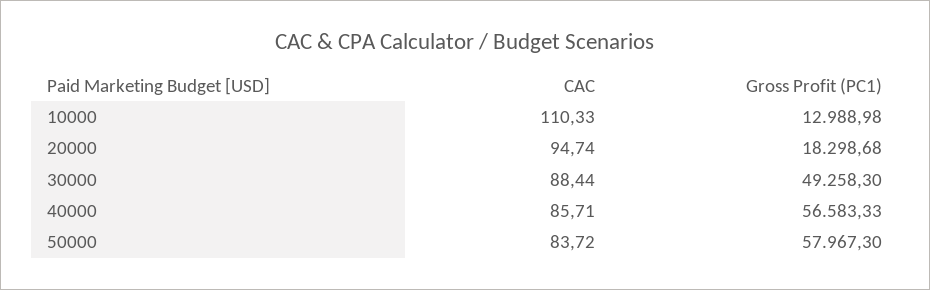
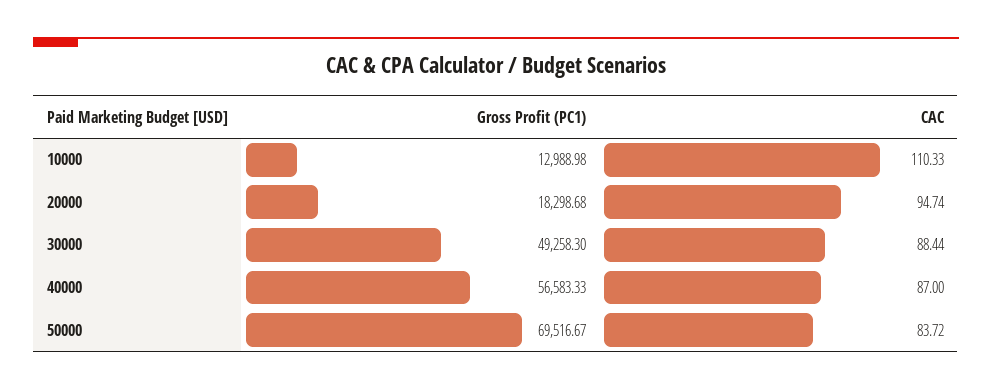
  {
    "CAC": {
      "10000": 110.33,
      "20000": 94.74,
      "30000": 88.44,
-     "40000": 85.71,
+     "40000": 87,
      "50000": 83.72
    },
    "Gross Profit (PC1)": {
      "10000": 12988.98,
      "20000": 18298.68,
      "30000": 49258.3,
      "40000": 56583.33,
-     "50000": 57967.3
+     "50000": 69516.67
    }
  }

